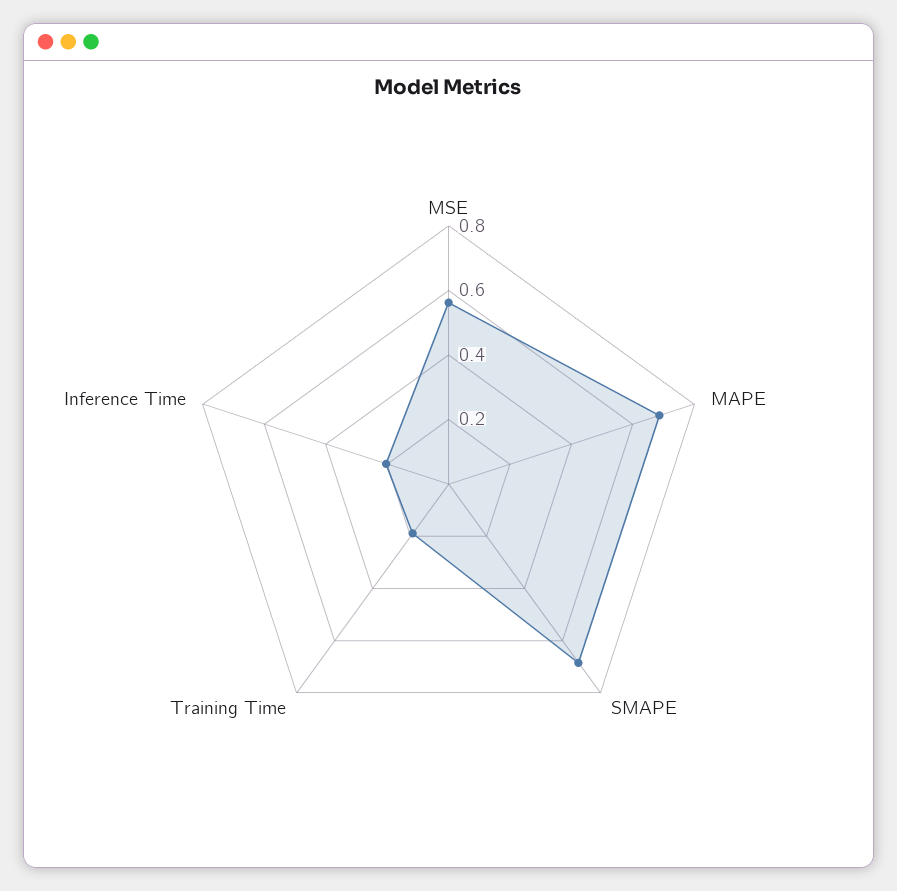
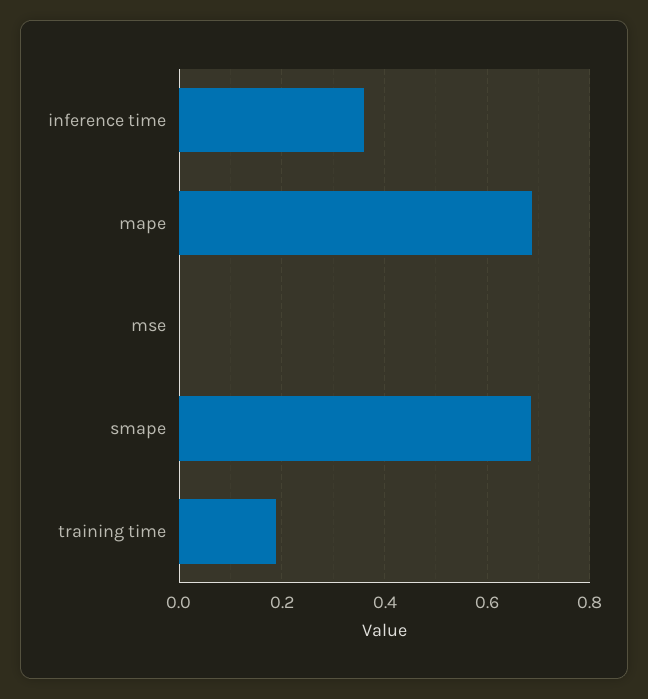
  {
-   "MSE": 0.55,
+   "MSE": 0,
    "MAPE": 0.68,
    "SMAPE": 0.68,
    "Training Time": 0.18,
-   "Inference Time": 0.2
+   "Inference Time": 0.36
  }

